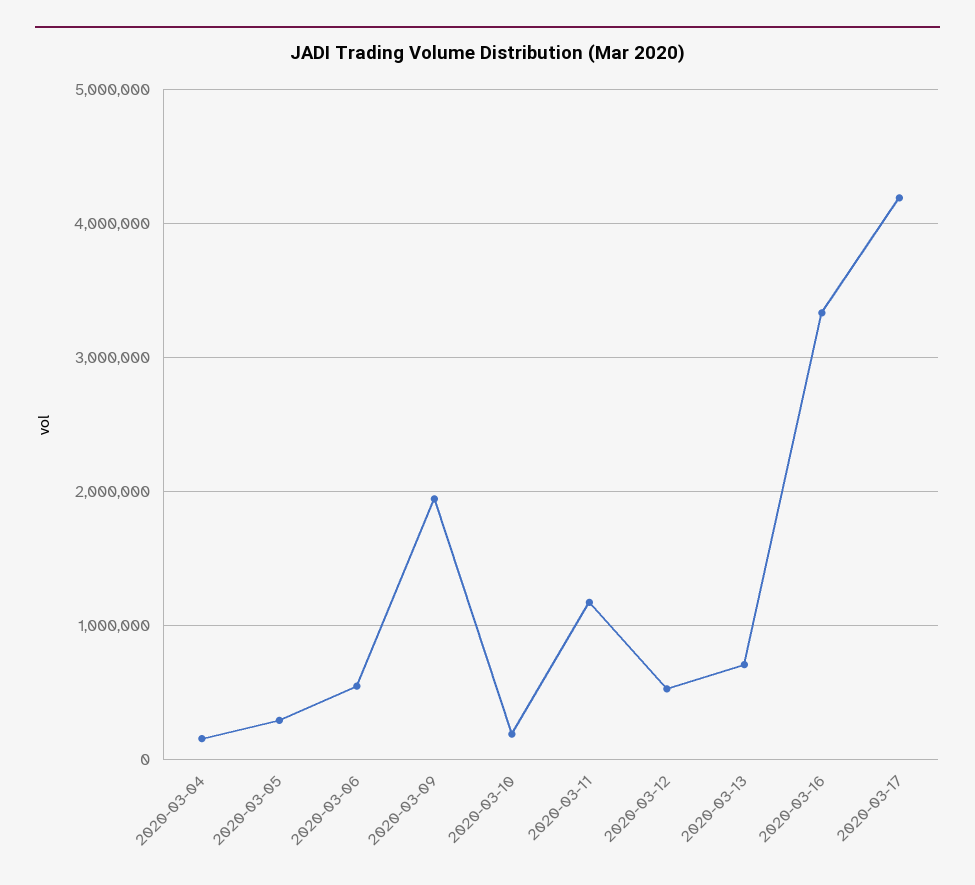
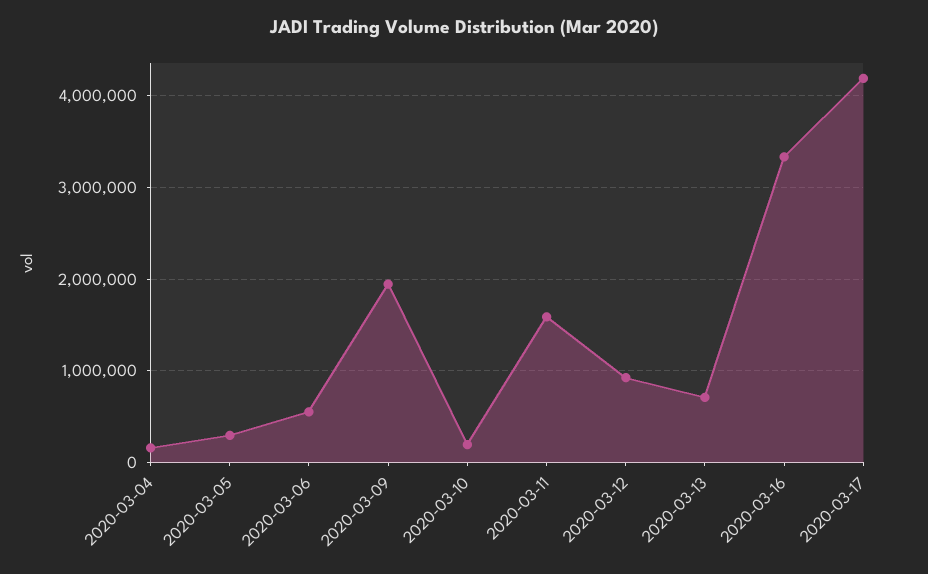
  {
    "2020-03-04": 200000,
    "2020-03-05": 300000,
    "2020-03-06": 500000,
    "2020-03-09": 1900000,
    "2020-03-10": 200000,
-   "2020-03-11": 1200000,
+   "2020-03-11": 1600000,
-   "2020-03-12": 500000,
+   "2020-03-12": 900000,
    "2020-03-13": 700000,
    "2020-03-16": 3300000,
    "2020-03-17": 4200000
  }

